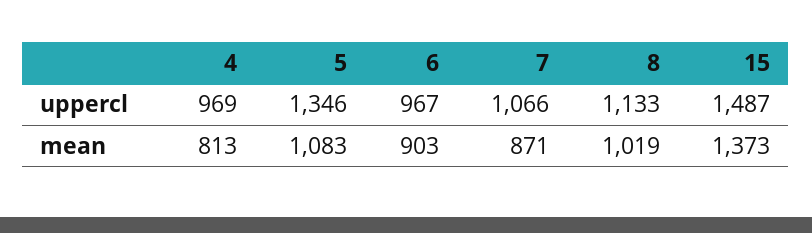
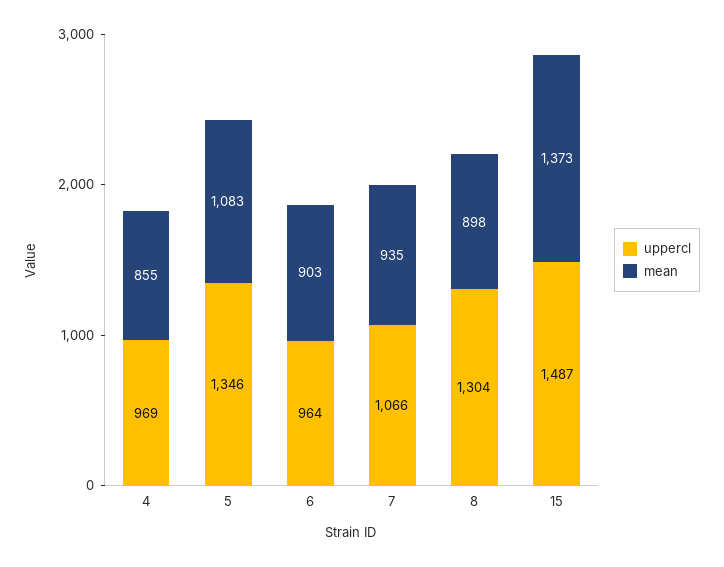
  {
    "uppercl": {
      "4": 969,
      "5": 1346,
-     "6": 967,
+     "6": 964,
      "7": 1066,
-     "8": 1133,
+     "8": 1304,
      "15": 1487
    },
    "mean": {
-     "4": 813,
+     "4": 855,
      "5": 1083,
      "6": 903,
-     "7": 871,
+     "7": 935,
-     "8": 1019,
+     "8": 898,
      "15": 1373
    }
  }

